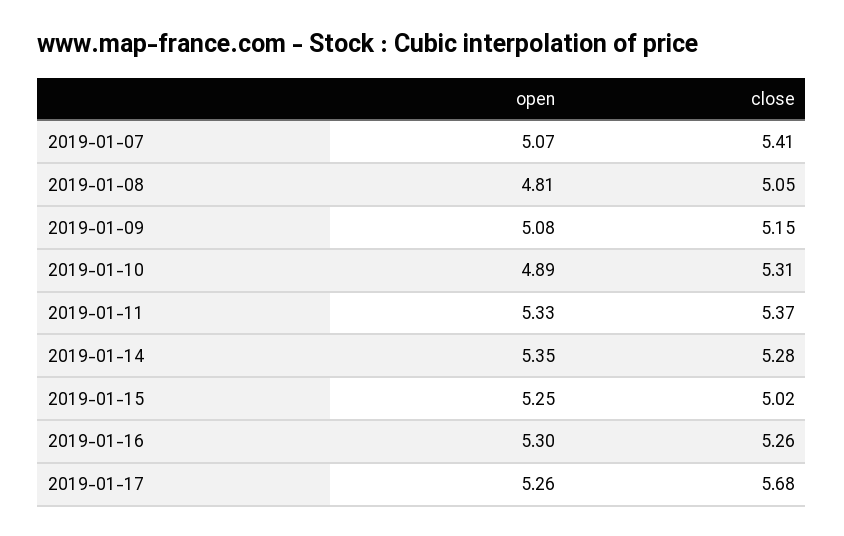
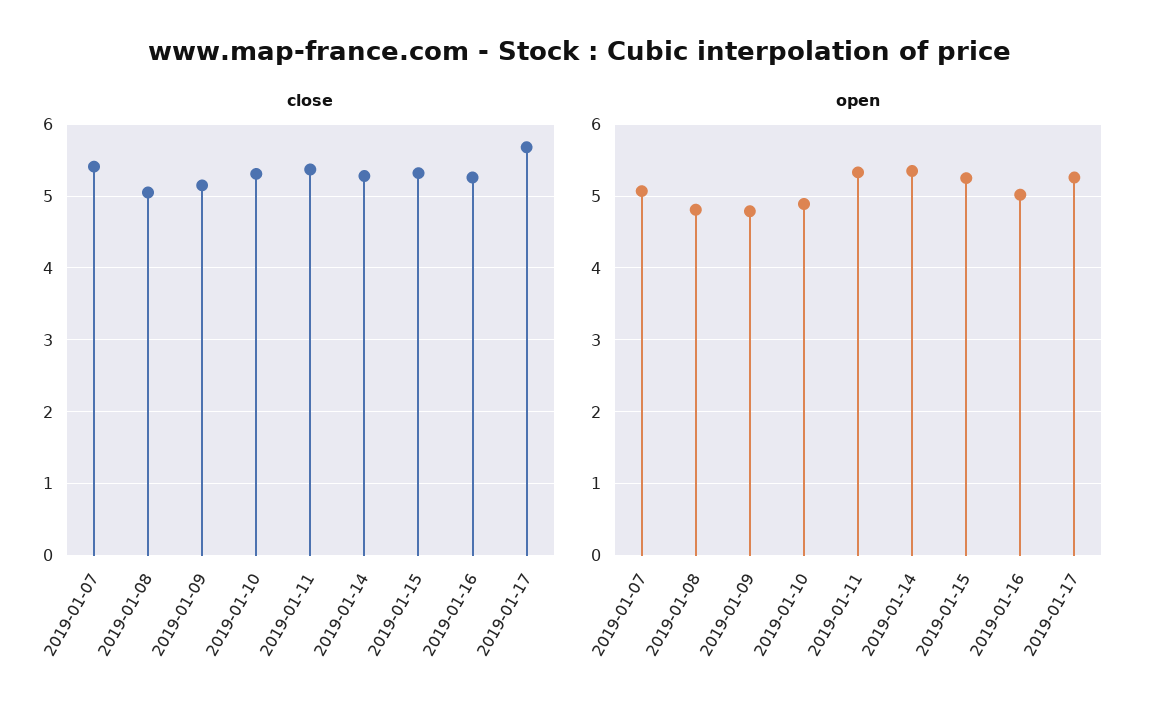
  {
    "open": {
      "2019-01-07": 5.07,
      "2019-01-08": 4.81,
-     "2019-01-09": 5.08,
+     "2019-01-09": 4.8,
      "2019-01-10": 4.89,
      "2019-01-11": 5.33,
      "2019-01-14": 5.35,
      "2019-01-15": 5.25,
-     "2019-01-16": 5.3,
+     "2019-01-16": 5,
      "2019-01-17": 5.26
    },
    "close": {
      "2019-01-07": 5.41,
      "2019-01-08": 5.05,
      "2019-01-09": 5.15,
      "2019-01-10": 5.31,
      "2019-01-11": 5.37,
      "2019-01-14": 5.28,
-     "2019-01-15": 5.02,
+     "2019-01-15": 5.3,
      "2019-01-16": 5.26,
      "2019-01-17": 5.68
    }
  }

